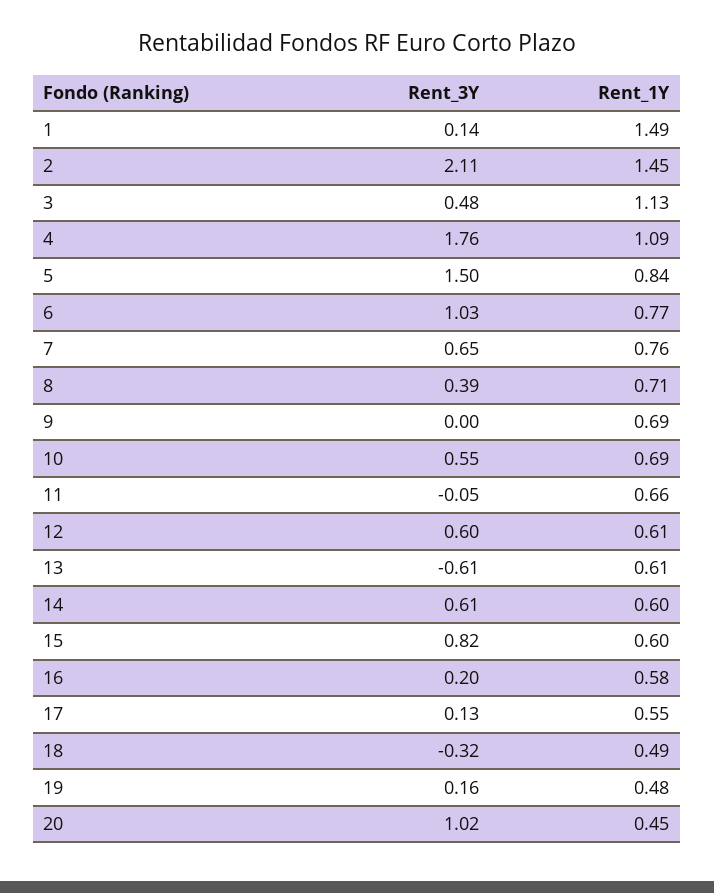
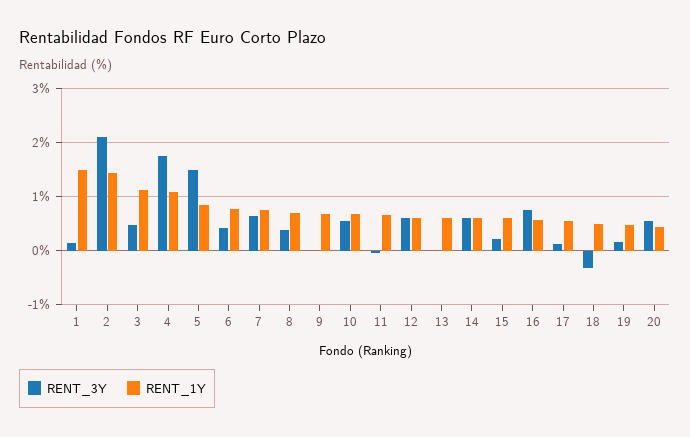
  {
    "Rent_3Y": {
      "1": 0.14,
      "2": 2.11,
      "3": 0.48,
      "4": 1.76,
      "5": 1.5,
-     "6": 1.03,
+     "6": 0.4,
      "7": 0.65,
      "8": 0.39,
      "9": 0,
      "10": 0.55,
      "11": -0.05,
      "12": 0.6,
-     "13": -0.61,
+     "13": 0,
      "14": 0.61,
-     "15": 0.82,
+     "15": 0.2,
-     "16": 0.2,
+     "16": 0.8,
      "17": 0.13,
      "18": -0.32,
      "19": 0.16,
-     "20": 1.02
+     "20": 0.6
    },
    "Rent_1Y": {
      "1": 1.49,
      "2": 1.45,
      "3": 1.13,
      "4": 1.09,
      "5": 0.84,
      "6": 0.77,
      "7": 0.76,
      "8": 0.71,
      "9": 0.69,
      "10": 0.69,
      "11": 0.66,
      "12": 0.61,
      "13": 0.61,
      "14": 0.6,
      "15": 0.6,
      "16": 0.58,
      "17": 0.55,
      "18": 0.49,
      "19": 0.48,
      "20": 0.45
    }
  }

